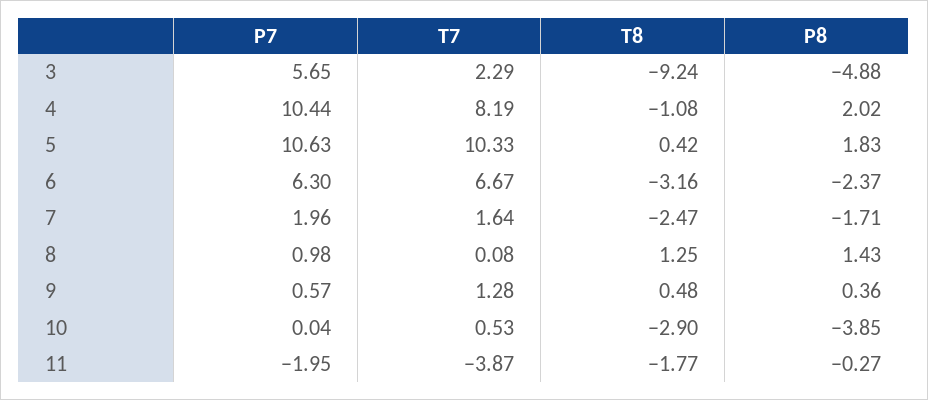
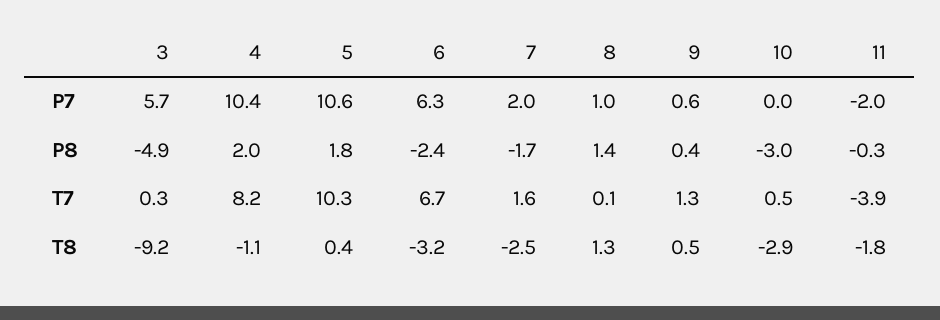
  {
    "P7": {
      "3": 5.65,
      "4": 10.44,
      "5": 10.63,
      "6": 6.3,
      "7": 1.96,
      "8": 0.98,
      "9": 0.57,
      "10": 0.04,
      "11": -1.95
    },
    "T7": {
-     "3": 2.29,
+     "3": 0.3,
      "4": 8.19,
      "5": 10.33,
      "6": 6.67,
      "7": 1.64,
      "8": 0.08,
      "9": 1.28,
      "10": 0.53,
      "11": -3.87
    },
    "T8": {
      "3": -9.24,
      "4": -1.08,
      "5": 0.42,
      "6": -3.16,
      "7": -2.47,
      "8": 1.25,
      "9": 0.48,
      "10": -2.9,
      "11": -1.77
    },
    "P8": {
      "3": -4.88,
      "4": 2.02,
      "5": 1.83,
      "6": -2.37,
      "7": -1.71,
      "8": 1.43,
      "9": 0.36,
-     "10": -3.85,
+     "10": -3,
      "11": -0.27
    }
  }

